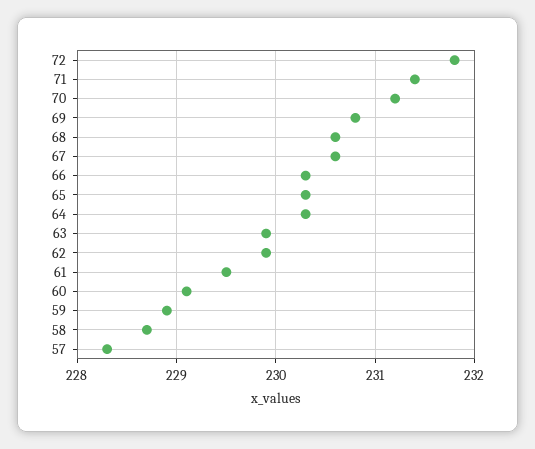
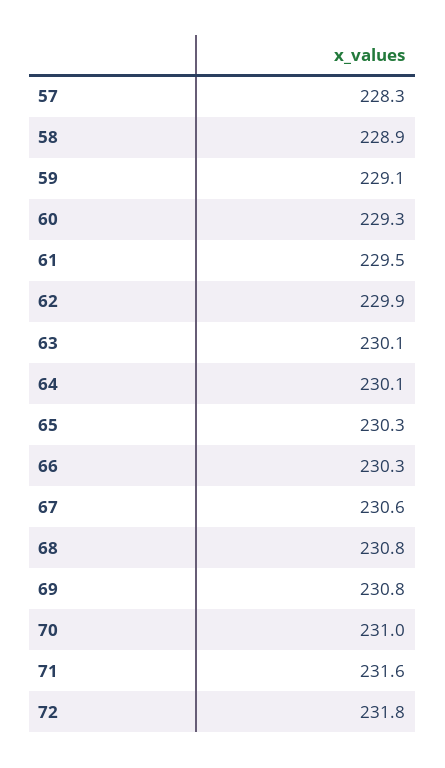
  {
    "72": 231.8,
-   "71": 231.4,
+   "71": 231.6,
-   "70": 231.2,
+   "70": 231,
    "69": 230.8,
-   "68": 230.6,
+   "68": 230.8,
    "67": 230.6,
    "66": 230.3,
    "65": 230.3,
-   "64": 230.3,
+   "64": 230.1,
-   "63": 229.9,
+   "63": 230.1,
    "62": 229.9,
    "61": 229.5,
-   "60": 229.1,
+   "60": 229.3,
-   "59": 228.9,
+   "59": 229.1,
-   "58": 228.7,
+   "58": 228.9,
    "57": 228.3
  }

